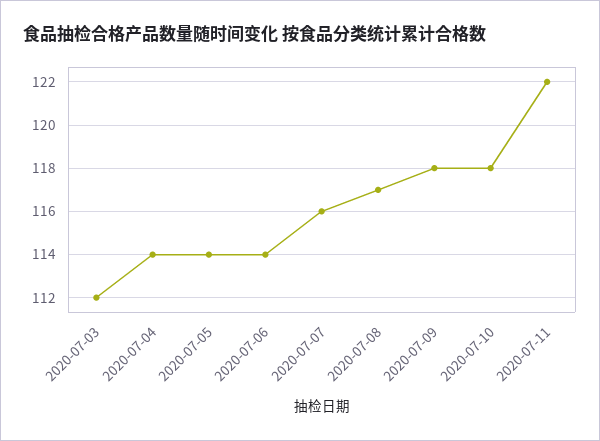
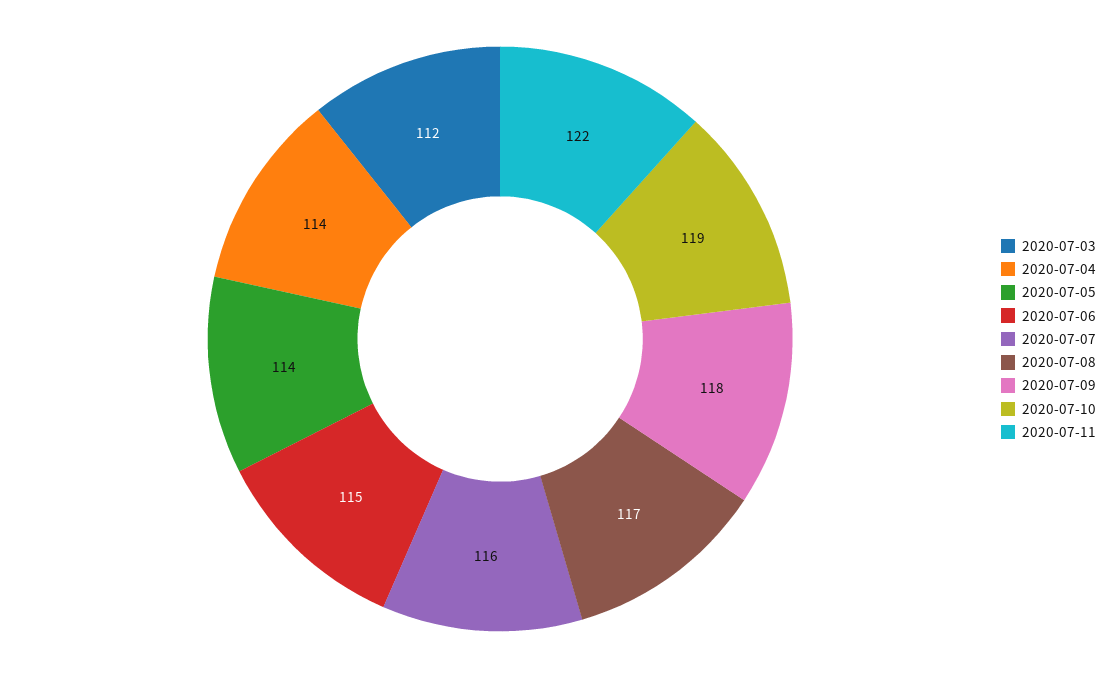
  {
    "2020-07-03": 112,
    "2020-07-04": 114,
    "2020-07-05": 114,
-   "2020-07-06": 114,
+   "2020-07-06": 115,
    "2020-07-07": 116,
    "2020-07-08": 117,
    "2020-07-09": 118,
-   "2020-07-10": 118,
+   "2020-07-10": 119,
    "2020-07-11": 122
  }

